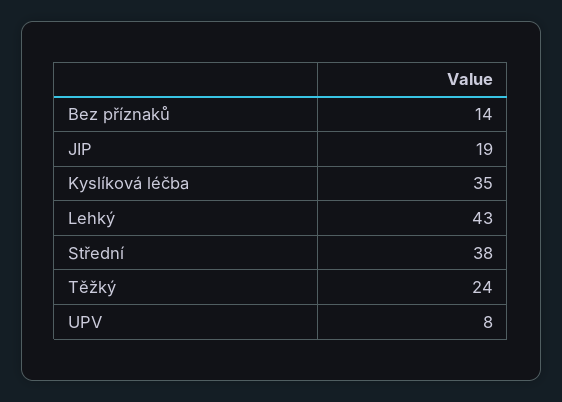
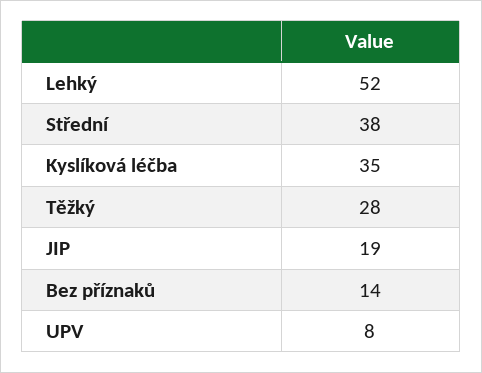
  {
    "Bez příznaků": 14,
    "JIP": 19,
    "Kyslíková léčba": 35,
-   "Lehký": 43,
+   "Lehký": 52,
    "Střední": 38,
-   "Těžký": 24,
+   "Těžký": 28,
    "UPV": 8
  }

